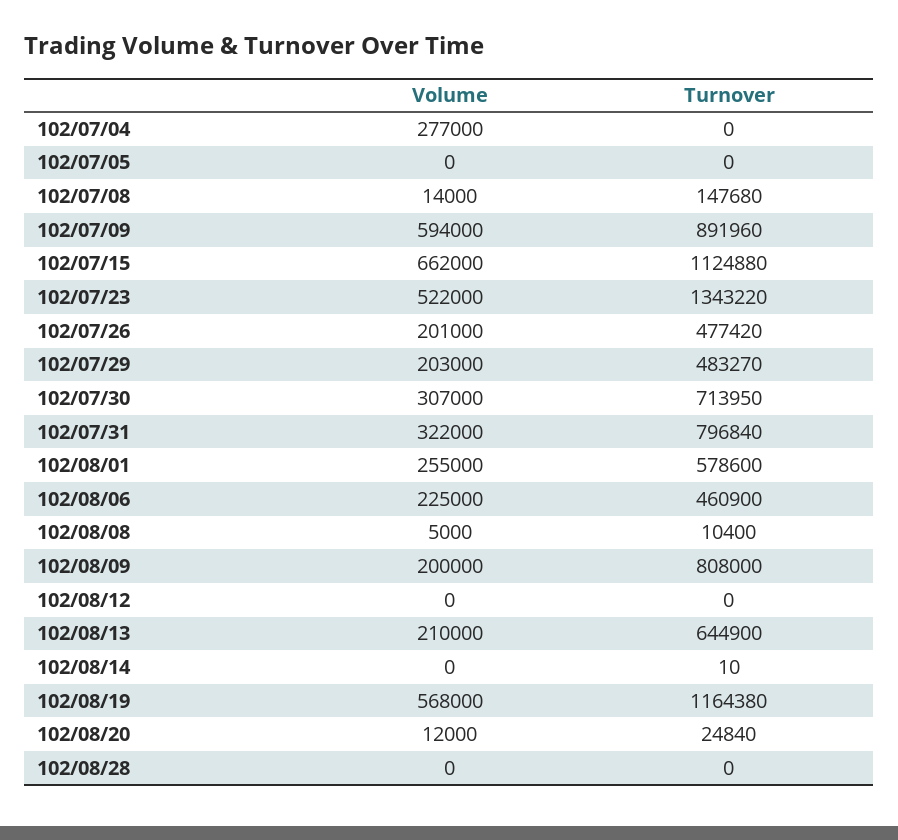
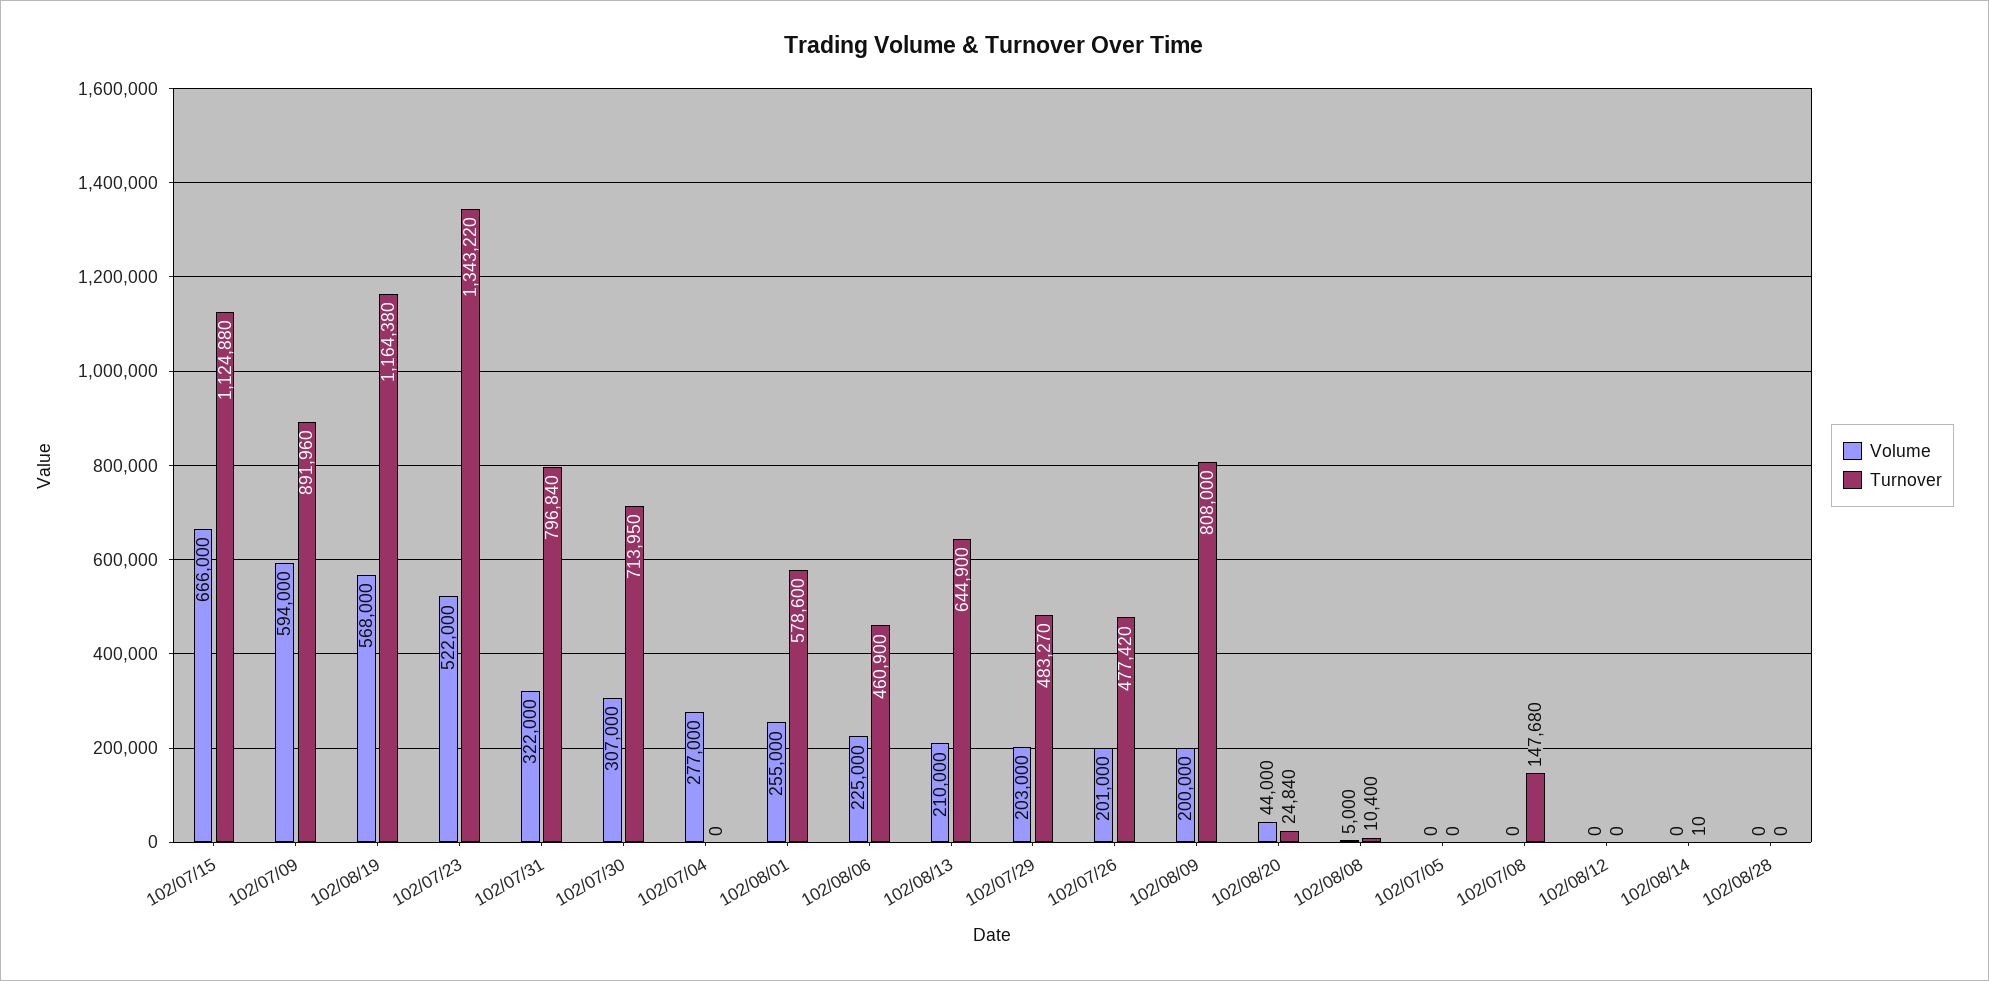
  {
    "Volume": {
      "102/07/04": 277000,
      "102/07/05": 0,
-     "102/07/08": 14000,
+     "102/07/08": 0,
      "102/07/09": 594000,
-     "102/07/15": 662000,
+     "102/07/15": 666000,
      "102/07/23": 522000,
      "102/07/26": 201000,
      "102/07/29": 203000,
      "102/07/30": 307000,
      "102/07/31": 322000,
      "102/08/01": 255000,
      "102/08/06": 225000,
      "102/08/08": 5000,
      "102/08/09": 200000,
      "102/08/12": 0,
      "102/08/13": 210000,
      "102/08/14": 0,
      "102/08/19": 568000,
-     "102/08/20": 12000,
+     "102/08/20": 44000,
      "102/08/28": 0
    },
    "Turnover": {
      "102/07/04": 0,
      "102/07/05": 0,
      "102/07/08": 147680,
      "102/07/09": 891960,
      "102/07/15": 1124880,
      "102/07/23": 1343220,
      "102/07/26": 477420,
      "102/07/29": 483270,
      "102/07/30": 713950,
      "102/07/31": 796840,
      "102/08/01": 578600,
      "102/08/06": 460900,
      "102/08/08": 10400,
      "102/08/09": 808000,
      "102/08/12": 0,
      "102/08/13": 644900,
      "102/08/14": 10,
      "102/08/19": 1164380,
      "102/08/20": 24840,
      "102/08/28": 0
    }
  }

